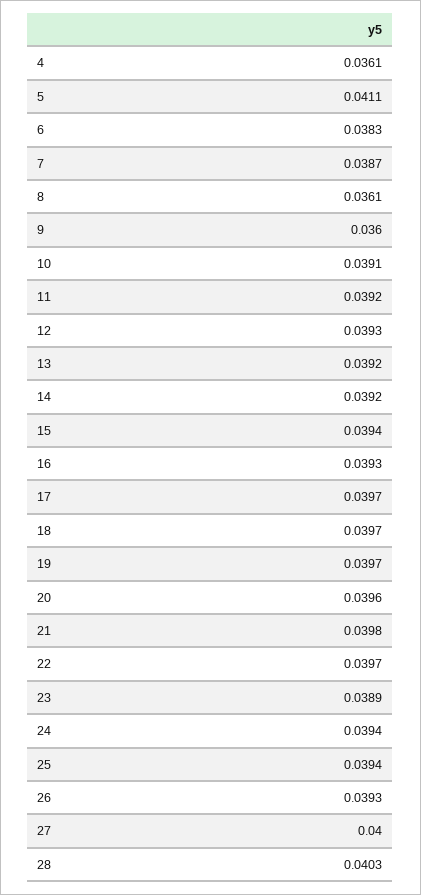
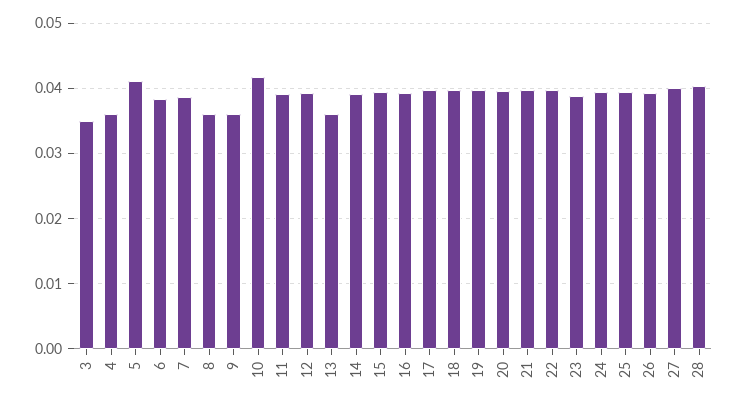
  {
    "4": 0.0361,
    "5": 0.0411,
    "6": 0.0383,
    "7": 0.0387,
    "8": 0.0361,
    "9": 0.036,
-   "10": 0.0391,
+   "10": 0.042,
    "11": 0.0392,
    "12": 0.0393,
-   "13": 0.0392,
+   "13": 0.036,
    "14": 0.0392,
    "15": 0.0394,
    "16": 0.0393,
    "17": 0.0397,
    "18": 0.0397,
    "19": 0.0397,
    "20": 0.0396,
    "21": 0.0398,
    "22": 0.0397,
    "23": 0.0389,
    "24": 0.0394,
    "25": 0.0394,
    "26": 0.0393,
    "27": 0.04,
-   "28": 0.0403
+   "28": 0.0403,
+   "3": 0.035
  }

